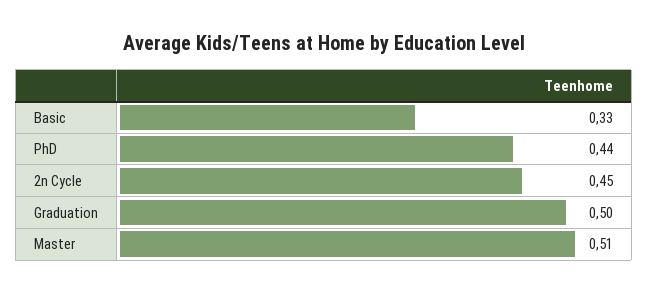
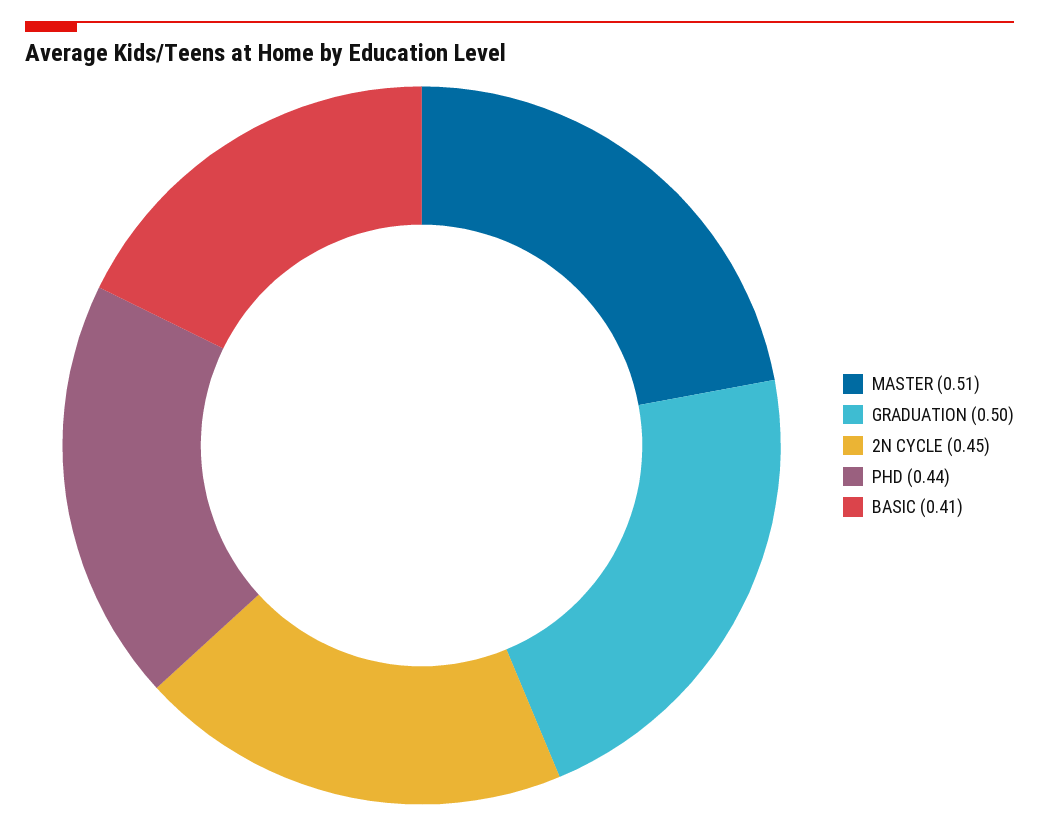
  {
-   "Basic": 0.33,
+   "Basic": 0.41,
    "PhD": 0.44,
    "2n Cycle": 0.45,
    "Graduation": 0.5,
    "Master": 0.51
  }

